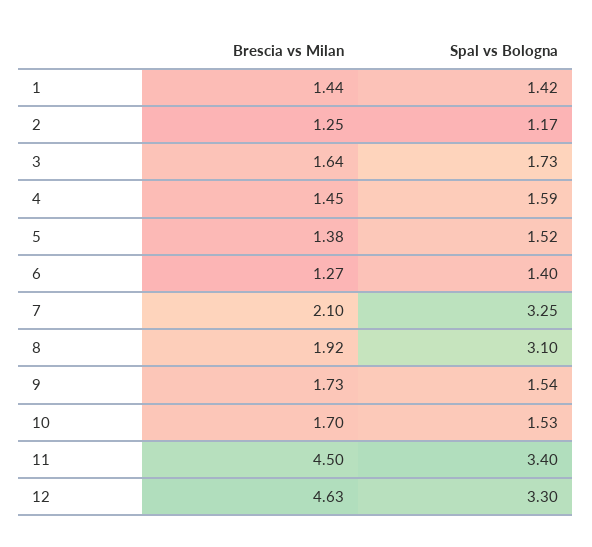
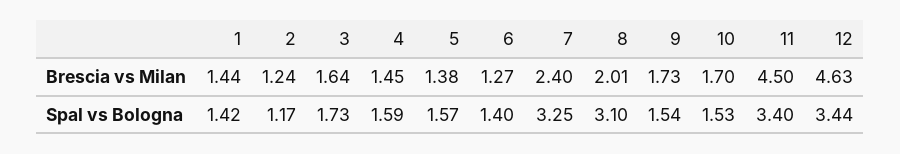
  {
    "Brescia vs Milan": {
      "1": 1.44,
-     "2": 1.25,
+     "2": 1.24,
      "3": 1.64,
      "4": 1.45,
      "5": 1.38,
      "6": 1.27,
-     "7": 2.1,
+     "7": 2.4,
-     "8": 1.92,
+     "8": 2.01,
      "9": 1.73,
      "10": 1.7,
      "11": 4.5,
      "12": 4.63
    },
    "Spal vs Bologna": {
      "1": 1.42,
      "2": 1.17,
      "3": 1.73,
      "4": 1.59,
-     "5": 1.52,
+     "5": 1.57,
      "6": 1.4,
      "7": 3.25,
      "8": 3.1,
      "9": 1.54,
      "10": 1.53,
      "11": 3.4,
-     "12": 3.3
+     "12": 3.44
    }
  }

